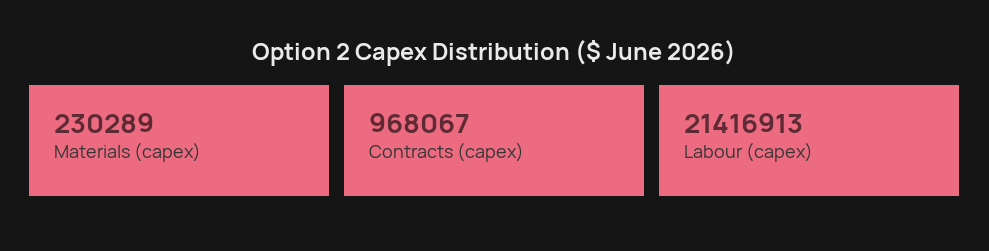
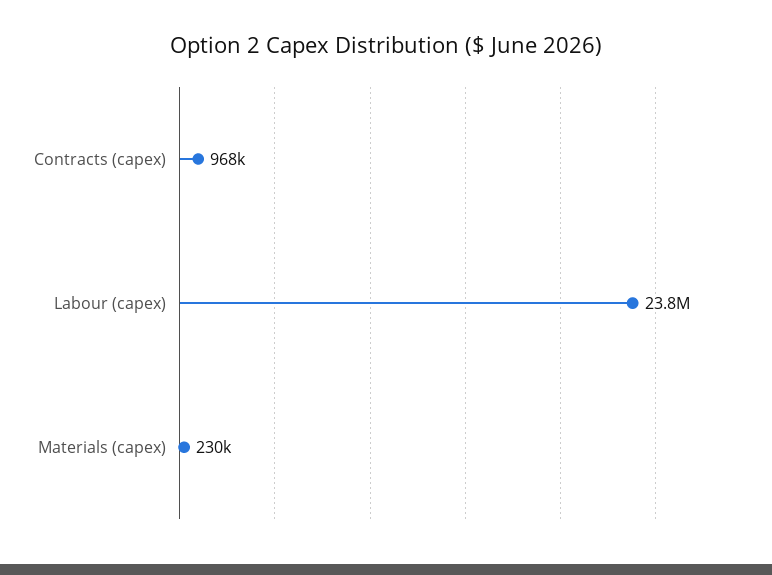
  {
    "Materials (capex)": 230289,
    "Contracts (capex)": 968067,
-   "Labour (capex)": 21416913
+   "Labour (capex)": 23800000
  }

